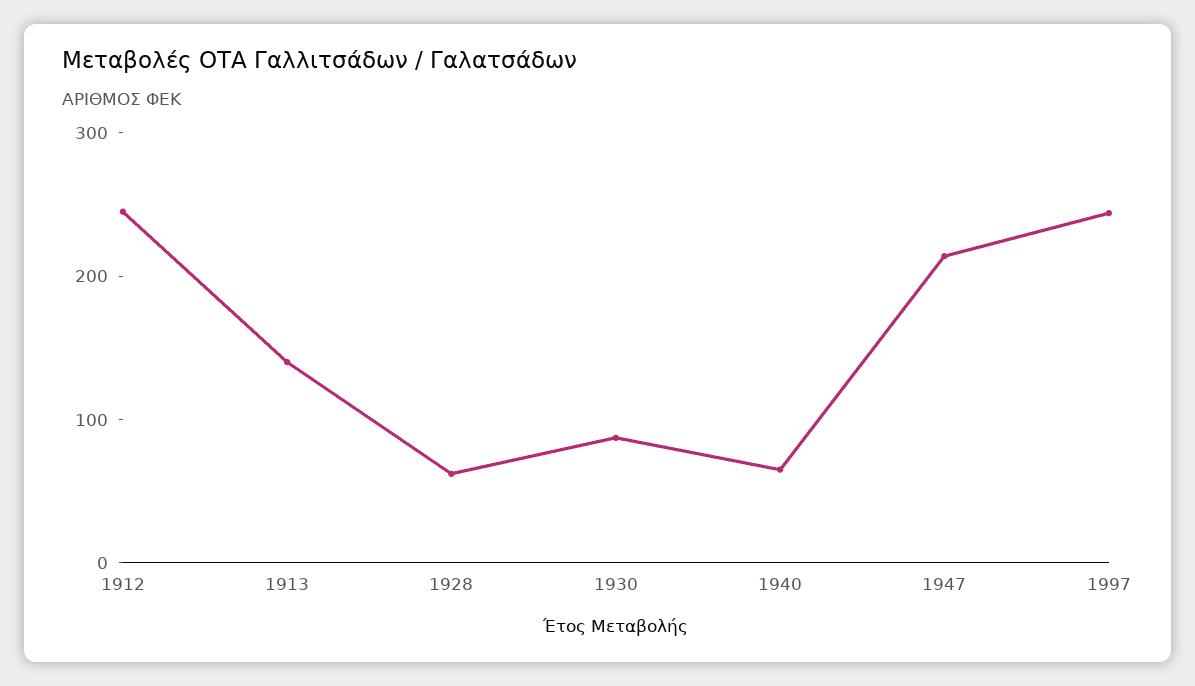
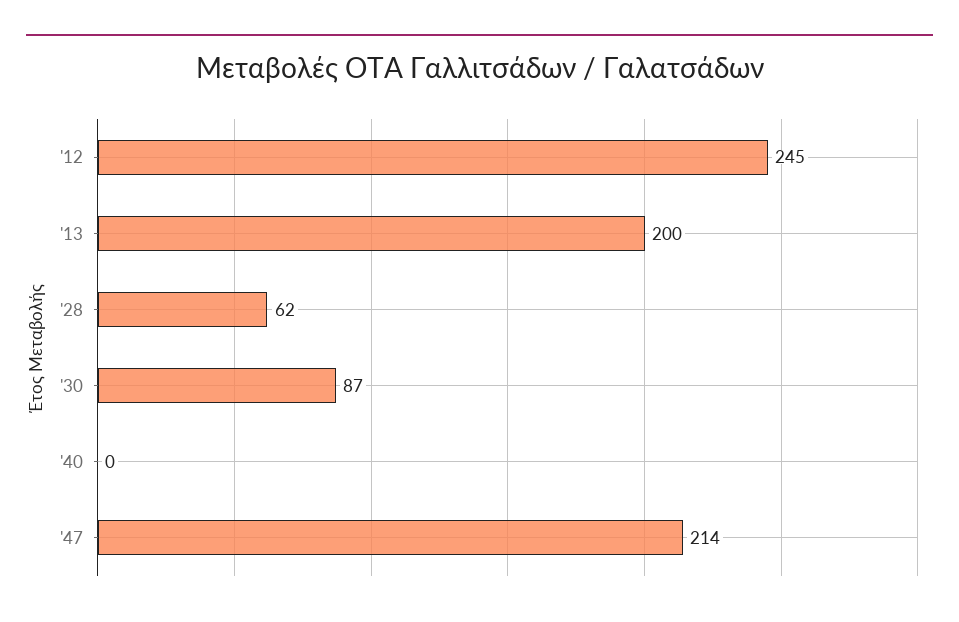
  {
    "1912": 245,
-   "1913": 140,
+   "1913": 200,
    "1928": 62,
    "1930": 87,
-   "1940": 60,
+   "1940": 0,
-   "1947": 214,
+   "1947": 214
-   "1997": 240
  }

